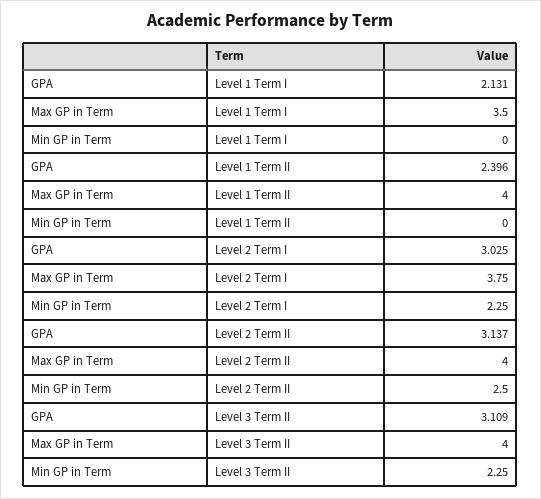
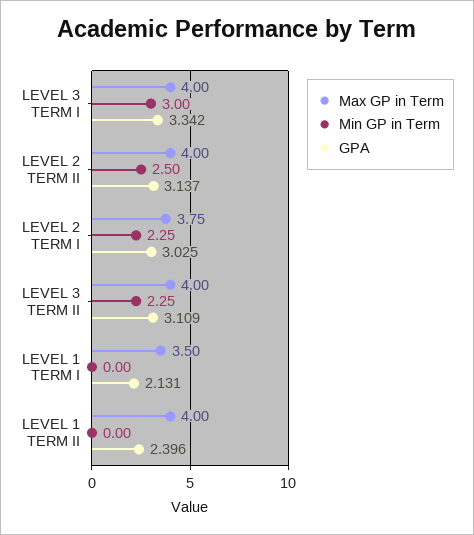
  {
    "GPA": {
      "Level 1 Term I": 2.131,
      "Level 1 Term II": 2.396,
      "Level 2 Term I": 3.025,
      "Level 2 Term II": 3.137,
-     "Level 3 Term II": 3.109
+     "Level 3 Term II": 3.109,
+     "LEVEL 3 TERM I": 3.342
    },
    "Max GP in Term": {
      "Level 1 Term I": 3.5,
      "Level 1 Term II": 4,
      "Level 2 Term I": 3.75,
      "Level 2 Term II": 4,
-     "Level 3 Term II": 4
+     "Level 3 Term II": 4,
+     "LEVEL 3 TERM I": 4
    },
    "Min GP in Term": {
      "Level 1 Term I": 0,
      "Level 1 Term II": 0,
      "Level 2 Term I": 2.25,
      "Level 2 Term II": 2.5,
-     "Level 3 Term II": 2.25
+     "Level 3 Term II": 2.25,
+     "LEVEL 3 TERM I": 3
    }
  }

